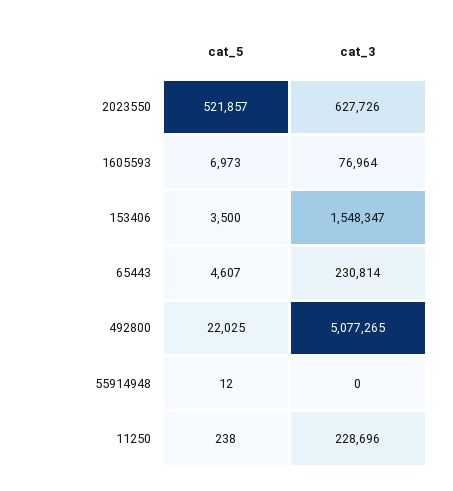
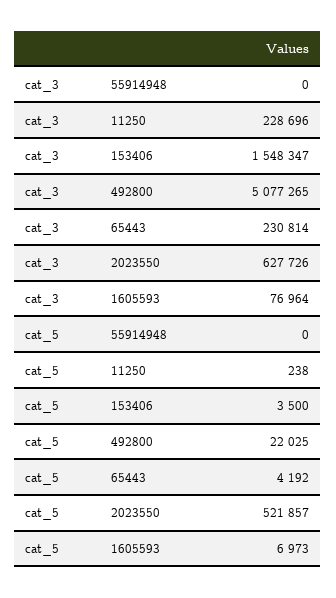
  {
    "cat_5": {
      "2023550": 521857,
      "1605593": 6973,
      "153406": 3500,
-     "65443": 4607,
+     "65443": 4192,
      "492800": 22025,
-     "55914948": 12,
+     "55914948": 0,
      "11250": 238
    },
    "cat_3": {
      "2023550": 627726,
      "1605593": 76964,
      "153406": 1548347,
      "65443": 230814,
      "492800": 5077265,
      "55914948": 0,
      "11250": 228696
    }
  }

